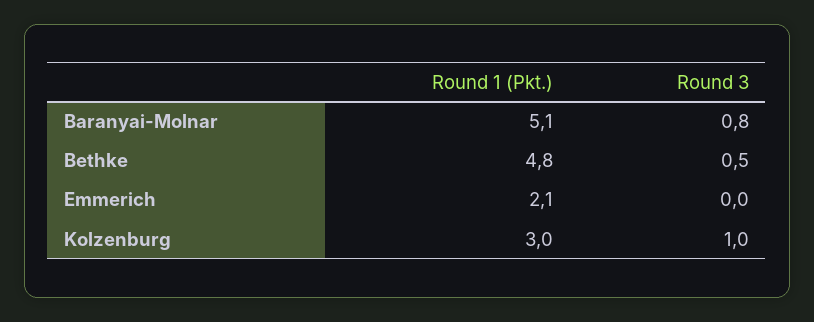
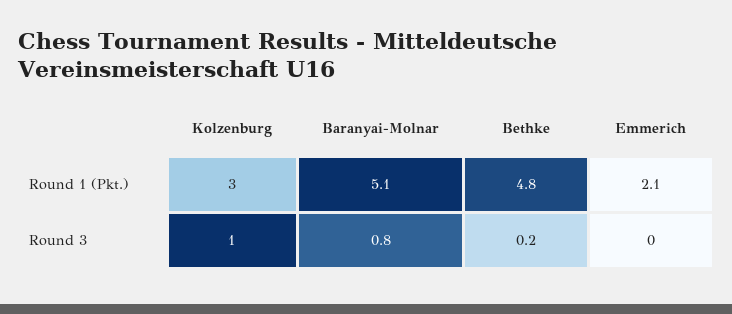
  {
    "Round 1 (Pkt.)": {
      "Baranyai-Molnar": 5.1,
      "Bethke": 4.8,
      "Emmerich": 2.1,
      "Kolzenburg": 3
    },
    "Round 3": {
      "Baranyai-Molnar": 0.8,
-     "Bethke": 0.5,
+     "Bethke": 0.2,
      "Emmerich": 0,
      "Kolzenburg": 1
    }
  }

